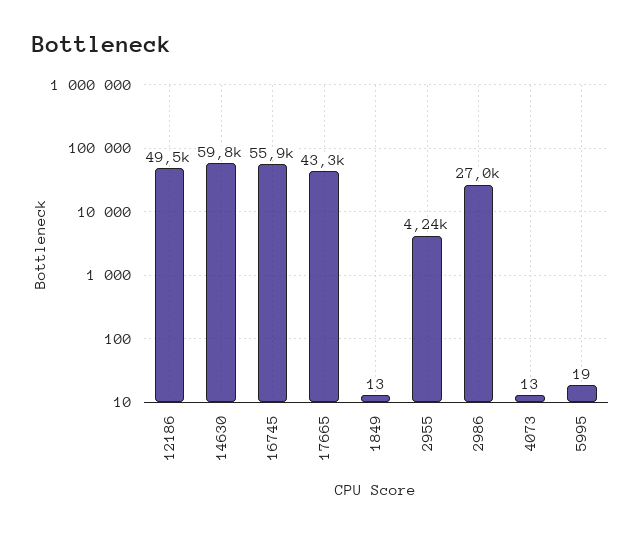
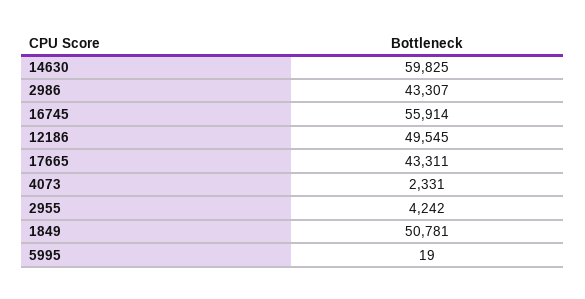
  {
    "12186": 49545,
    "14630": 59825,
    "16745": 55914,
    "17665": 43311,
-   "1849": 13,
+   "1849": 50781,
    "2955": 4242,
-   "2986": 27000,
+   "2986": 43307,
-   "4073": 13,
+   "4073": 2331,
    "5995": 19
  }

